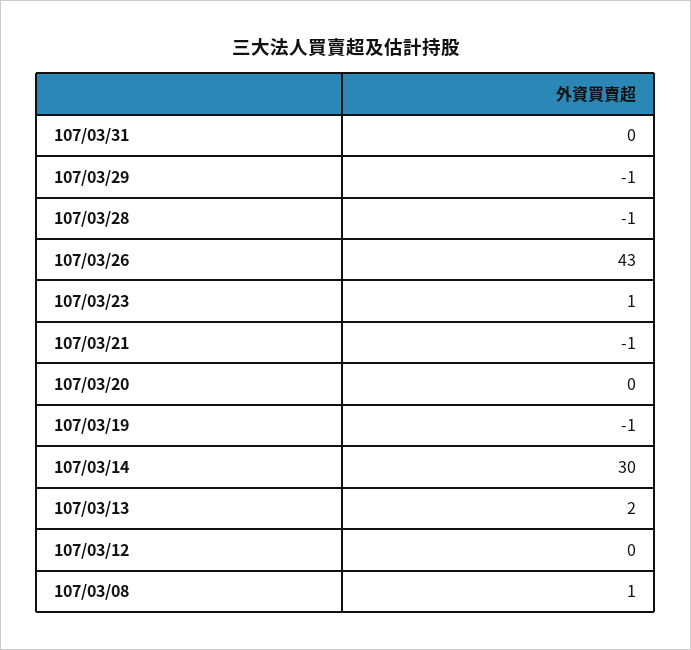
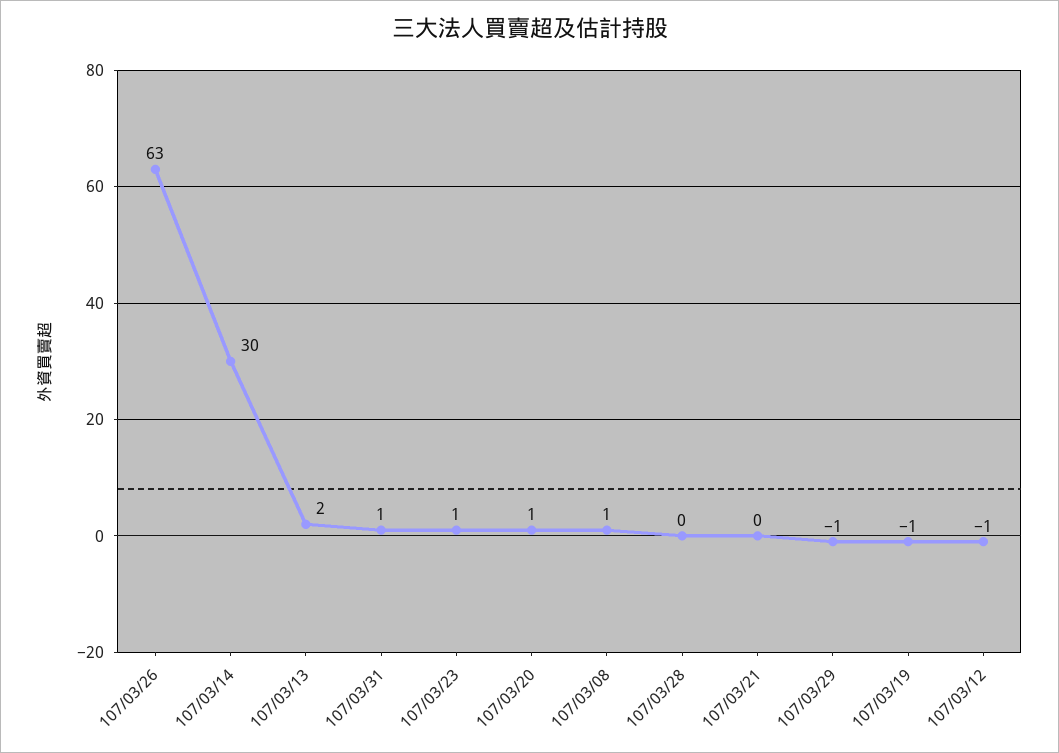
  {
-   "107/03/31": 0,
+   "107/03/31": 1,
    "107/03/29": -1,
-   "107/03/28": -1,
+   "107/03/28": 0,
-   "107/03/26": 43,
+   "107/03/26": 63,
    "107/03/23": 1,
-   "107/03/21": -1,
+   "107/03/21": 0,
-   "107/03/20": 0,
+   "107/03/20": 1,
    "107/03/19": -1,
    "107/03/14": 30,
    "107/03/13": 2,
-   "107/03/12": 0,
+   "107/03/12": -1,
    "107/03/08": 1
  }

